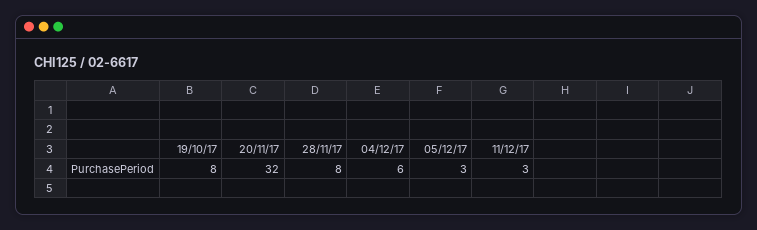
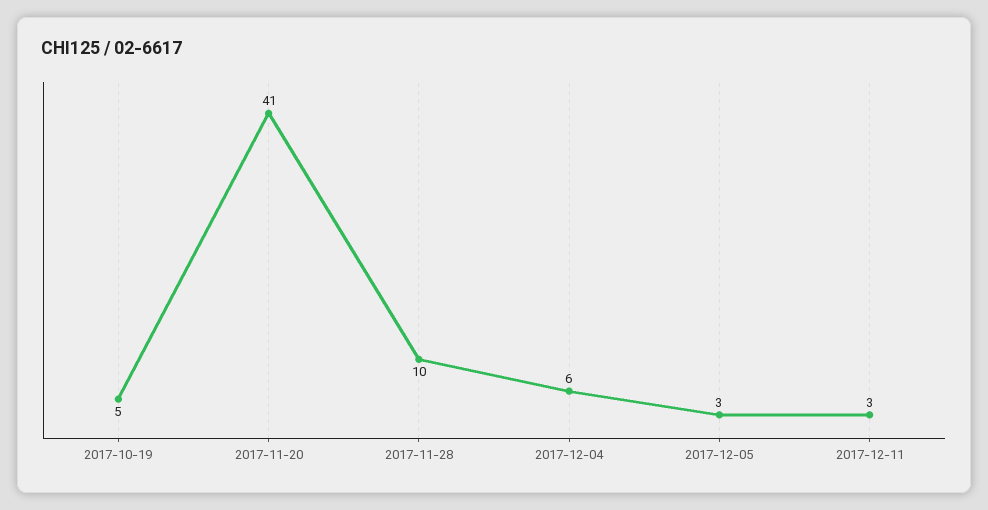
  {
-   "19/10/17": 8,
+   "19/10/17": 5,
-   "20/11/17": 32,
+   "20/11/17": 41,
-   "28/11/17": 8,
+   "28/11/17": 10,
    "04/12/17": 6,
    "05/12/17": 3,
    "11/12/17": 3
  }

